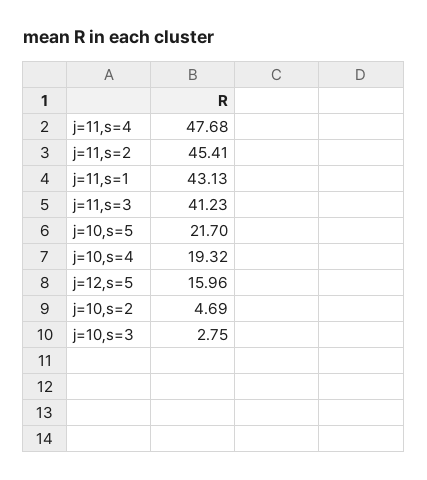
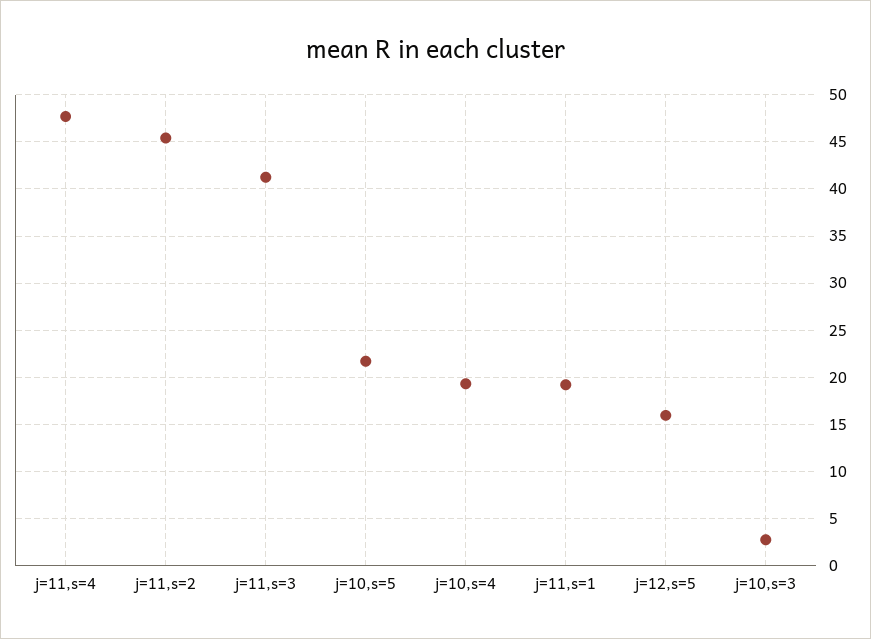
  {
    "j=11,s=4": 47.68,
    "j=11,s=2": 45.41,
-   "j=11,s=1": 43.13,
+   "j=11,s=1": 19,
    "j=11,s=3": 41.23,
    "j=10,s=5": 21.7,
    "j=10,s=4": 19.32,
    "j=12,s=5": 15.96,
-   "j=10,s=2": 4.69,
    "j=10,s=3": 2.75
  }

